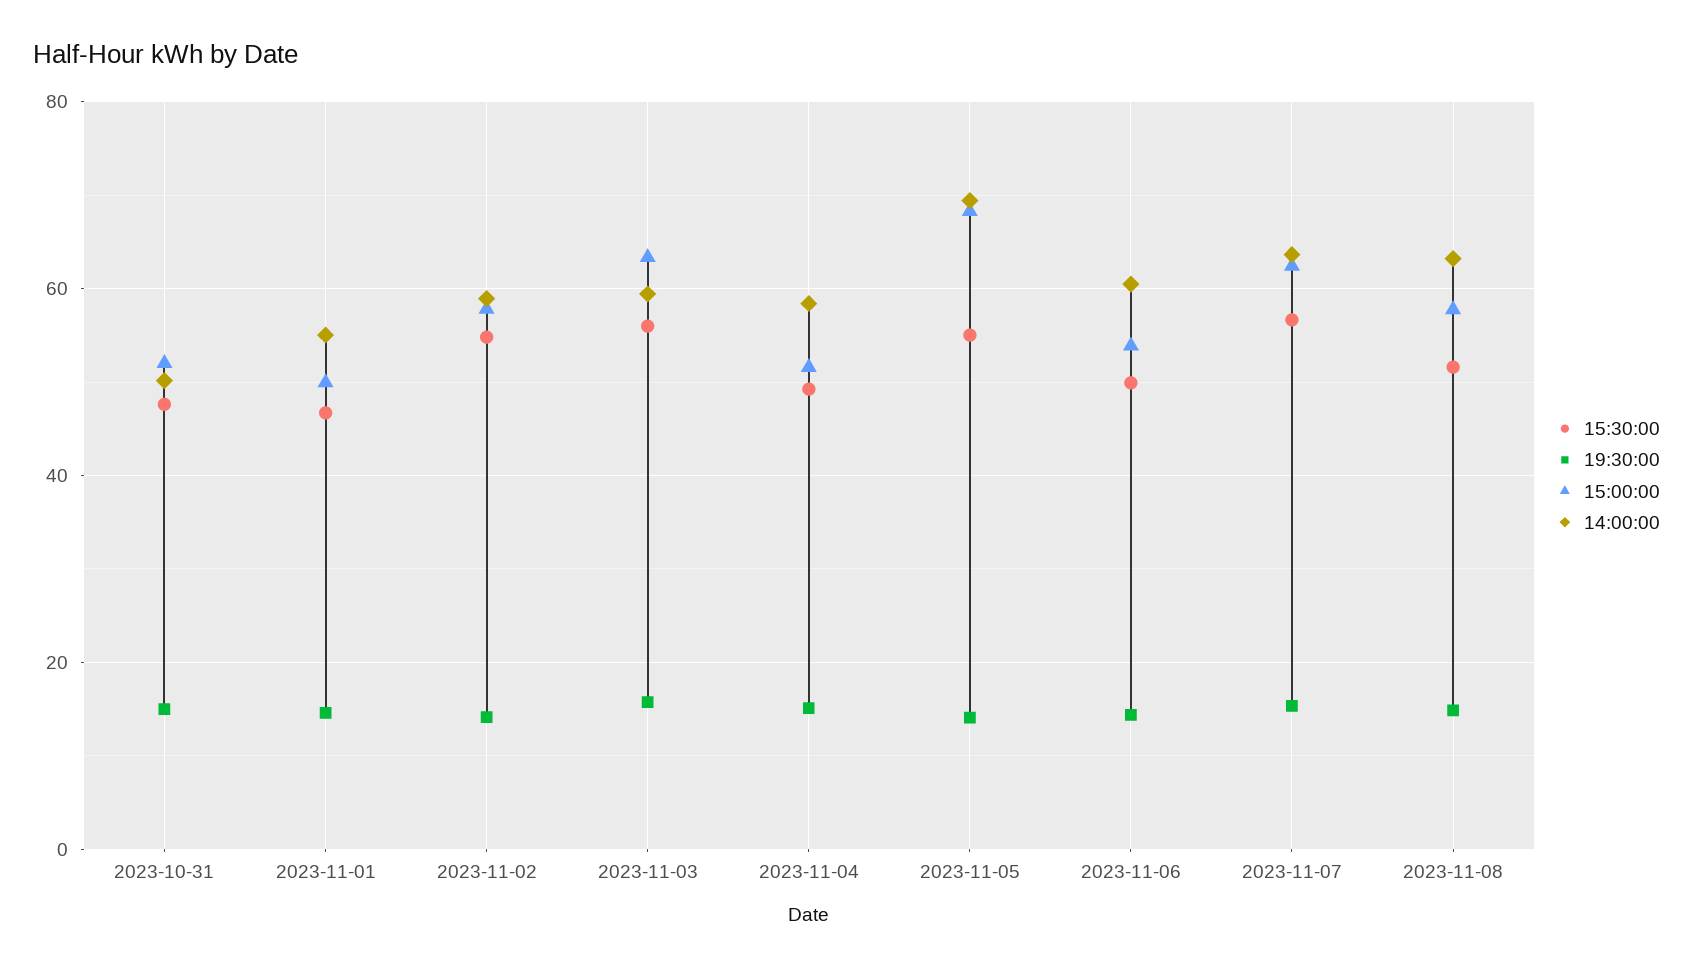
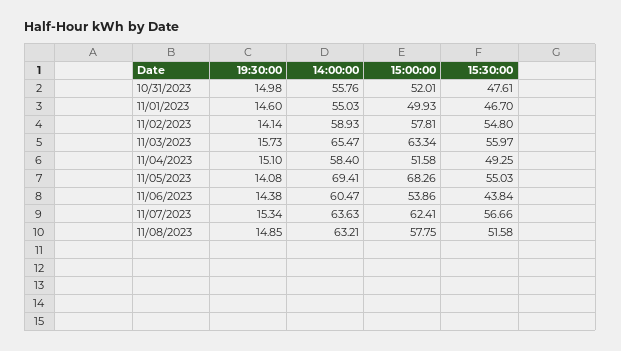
  {
    "15:30:00": {
      "2023-10-31": 47.61,
      "2023-11-01": 46.7,
      "2023-11-02": 54.8,
      "2023-11-03": 55.97,
      "2023-11-04": 49.25,
      "2023-11-05": 55.03,
-     "2023-11-06": 50,
+     "2023-11-06": 43.84,
      "2023-11-07": 56.66,
      "2023-11-08": 51.58
    },
    "19:30:00": {
      "2023-10-31": 14.98,
      "2023-11-01": 14.6,
      "2023-11-02": 14.14,
      "2023-11-03": 15.73,
      "2023-11-04": 15.1,
      "2023-11-05": 14.08,
      "2023-11-06": 14.38,
      "2023-11-07": 15.34,
      "2023-11-08": 14.85
    },
    "15:00:00": {
      "2023-10-31": 52.01,
      "2023-11-01": 49.93,
      "2023-11-02": 57.81,
      "2023-11-03": 63.34,
      "2023-11-04": 51.58,
      "2023-11-05": 68.26,
      "2023-11-06": 53.86,
      "2023-11-07": 62.41,
      "2023-11-08": 57.75
    },
    "14:00:00": {
-     "2023-10-31": 50,
+     "2023-10-31": 55.76,
      "2023-11-01": 55.03,
      "2023-11-02": 58.93,
-     "2023-11-03": 60,
+     "2023-11-03": 65.47,
      "2023-11-04": 58.4,
      "2023-11-05": 69.41,
      "2023-11-06": 60.47,
      "2023-11-07": 63.63,
      "2023-11-08": 63.21
    }
  }

